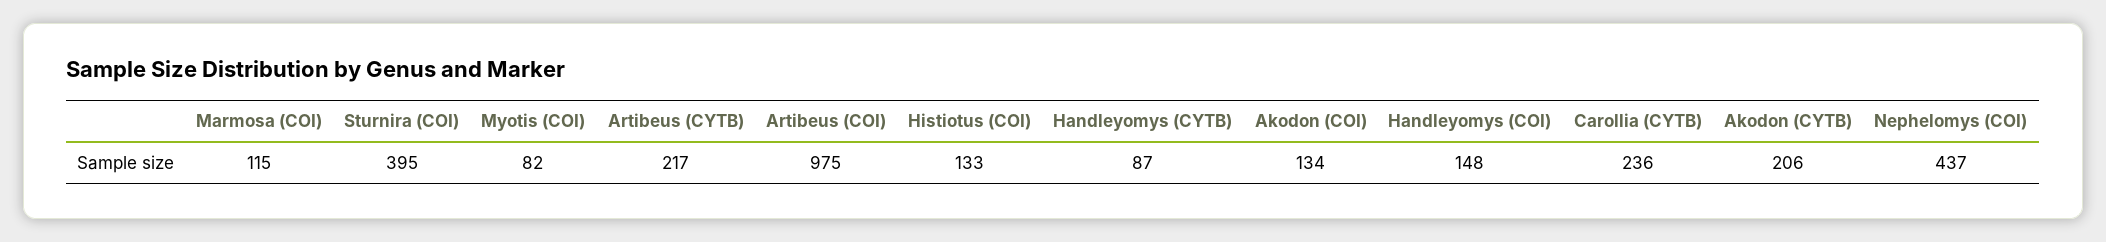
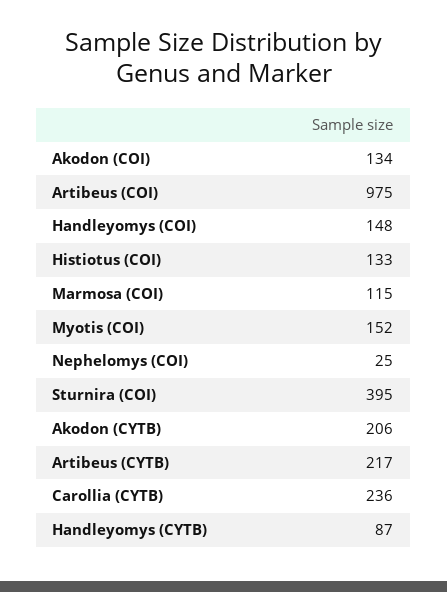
  {
    "Marmosa (COI)": 115,
    "Sturnira (COI)": 395,
-   "Myotis (COI)": 82,
+   "Myotis (COI)": 152,
    "Artibeus (CYTB)": 217,
    "Artibeus (COI)": 975,
    "Histiotus (COI)": 133,
    "Handleyomys (CYTB)": 87,
    "Akodon (COI)": 134,
    "Handleyomys (COI)": 148,
    "Carollia (CYTB)": 236,
    "Akodon (CYTB)": 206,
-   "Nephelomys (COI)": 437
+   "Nephelomys (COI)": 25
  }

